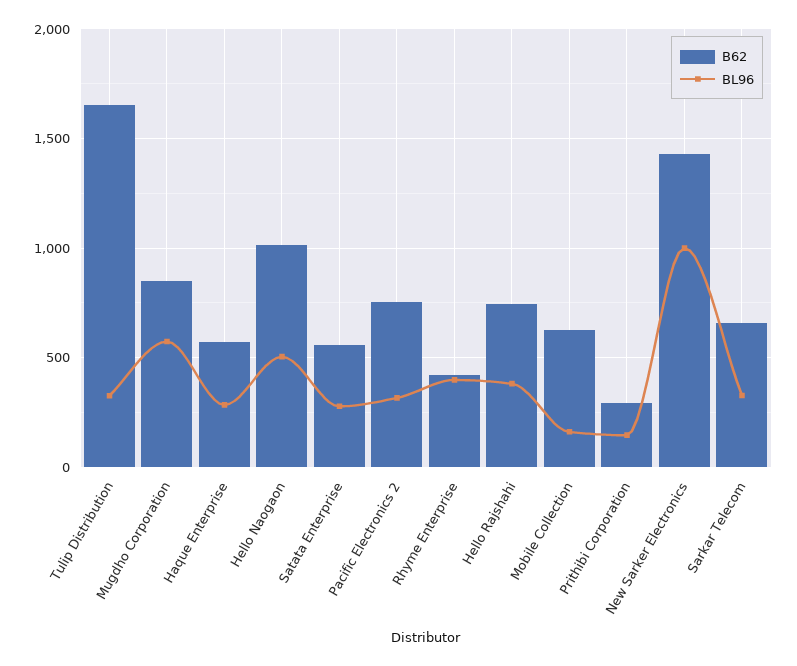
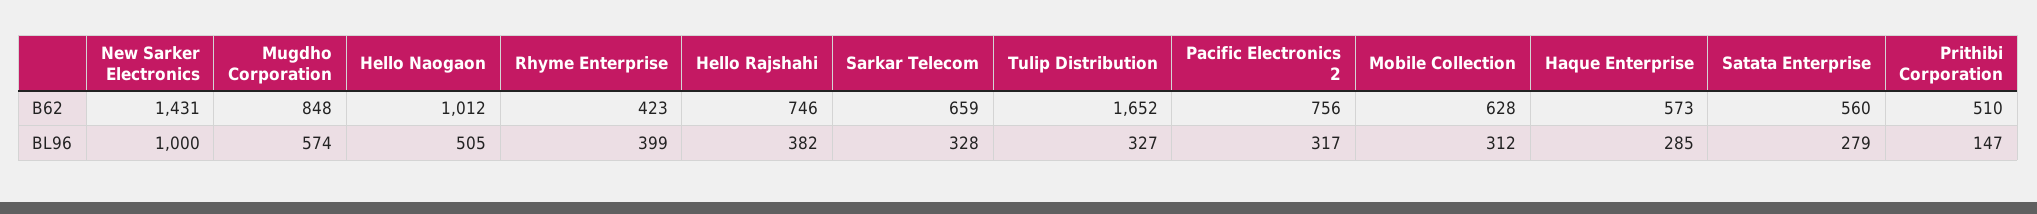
  {
    "B62": {
      "Tulip Distribution": 1652,
      "Mugdho Corporation": 848,
      "Haque Enterprise": 573,
      "Hello Naogaon": 1012,
      "Satata Enterprise": 560,
      "Pacific Electronics 2": 756,
      "Rhyme Enterprise": 423,
      "Hello Rajshahi": 746,
      "Mobile Collection": 628,
-     "Prithibi Corporation": 300,
+     "Prithibi Corporation": 510,
      "New Sarker Electronics": 1431,
      "Sarkar Telecom": 659
    },
    "BL96": {
      "Tulip Distribution": 327,
      "Mugdho Corporation": 574,
      "Haque Enterprise": 285,
      "Hello Naogaon": 505,
      "Satata Enterprise": 279,
      "Pacific Electronics 2": 317,
      "Rhyme Enterprise": 399,
      "Hello Rajshahi": 382,
-     "Mobile Collection": 150,
+     "Mobile Collection": 312,
      "Prithibi Corporation": 147,
      "New Sarker Electronics": 1000,
      "Sarkar Telecom": 328
    }
  }

